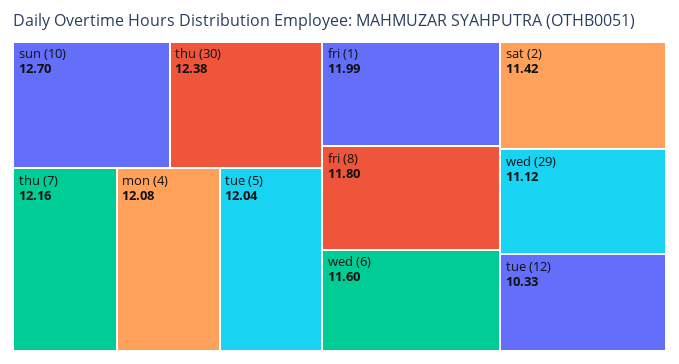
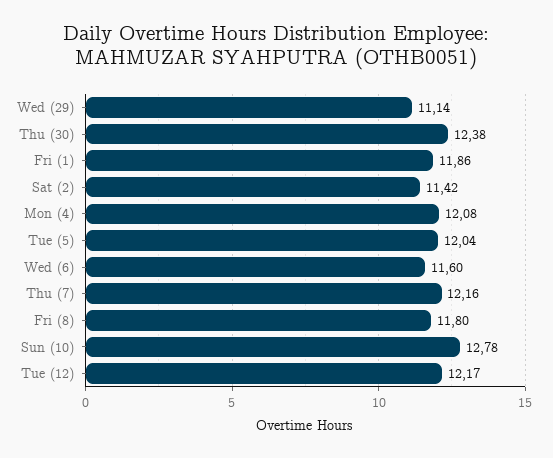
  {
-   "sun (10)": 12.7,
+   "sun (10)": 12.78,
    "thu (30)": 12.38,
    "thu (7)": 12.16,
    "mon (4)": 12.08,
    "tue (5)": 12.04,
-   "fri (1)": 11.99,
+   "fri (1)": 11.86,
    "fri (8)": 11.8,
    "wed (6)": 11.6,
    "sat (2)": 11.42,
-   "wed (29)": 11.12,
+   "wed (29)": 11.14,
-   "tue (12)": 10.33
+   "tue (12)": 12.17
  }

